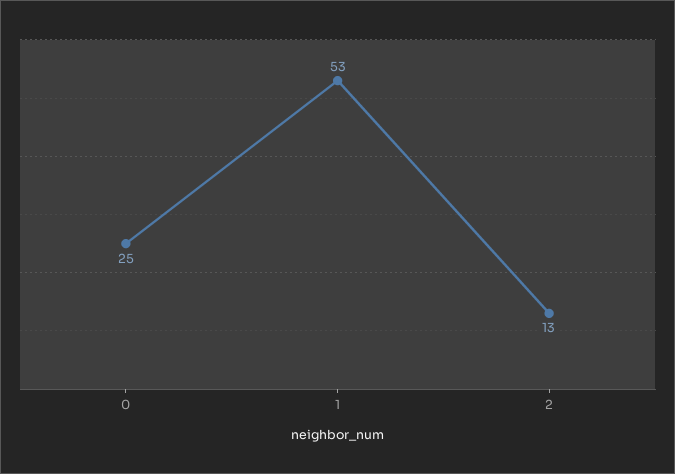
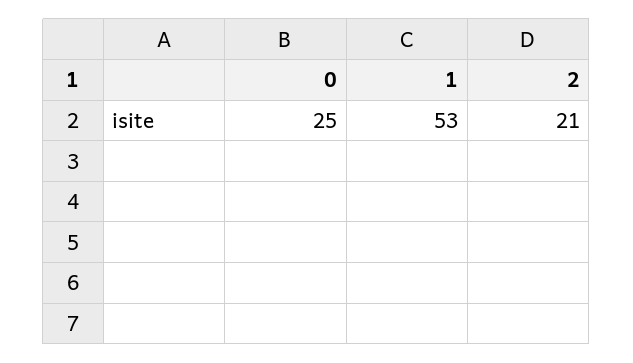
  {
    "0": 25,
    "1": 53,
-   "2": 13
+   "2": 21
  }

